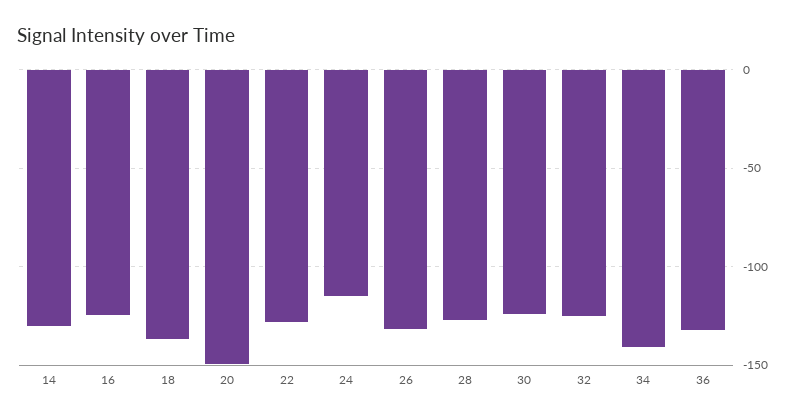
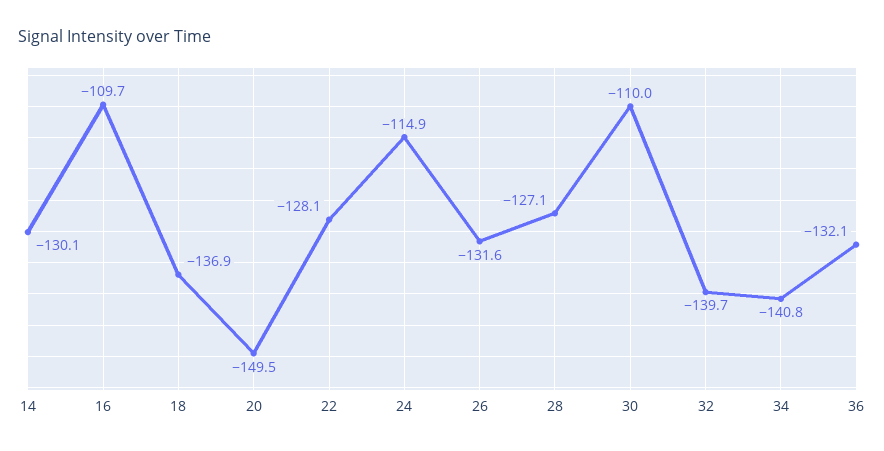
  {
    "14": -130.1,
-   "16": -125,
+   "16": -109.7,
    "18": -136.9,
    "20": -149.5,
    "22": -128.1,
    "24": -114.9,
    "26": -131.6,
    "28": -127.1,
-   "30": -125,
+   "30": -110,
-   "32": -125,
+   "32": -139.7,
    "34": -140.8,
    "36": -132.1
  }

